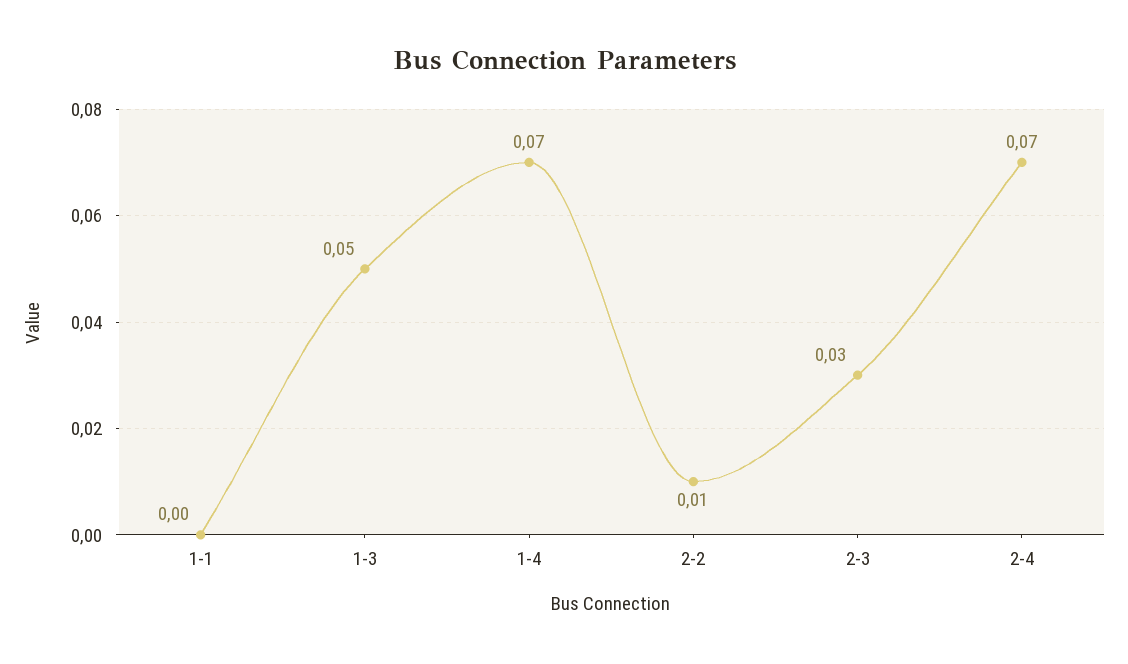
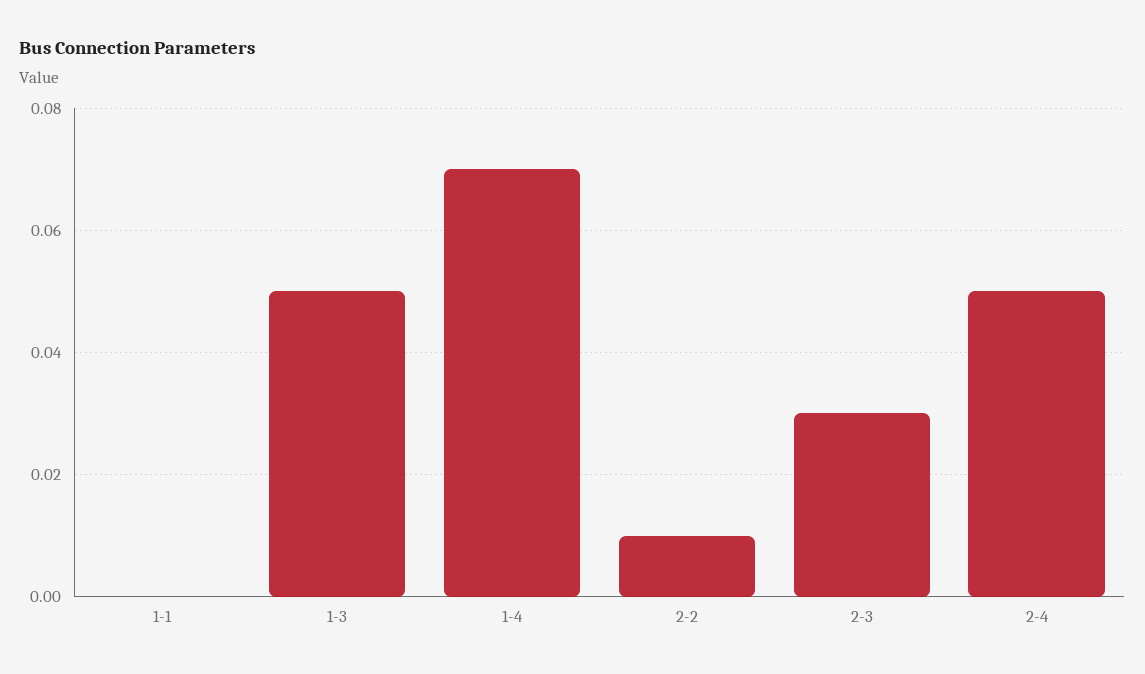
  {
    "1-1": 0,
    "1-3": 0.05,
    "1-4": 0.07,
    "2-2": 0.01,
    "2-3": 0.03,
-   "2-4": 0.07
+   "2-4": 0.05
  }

